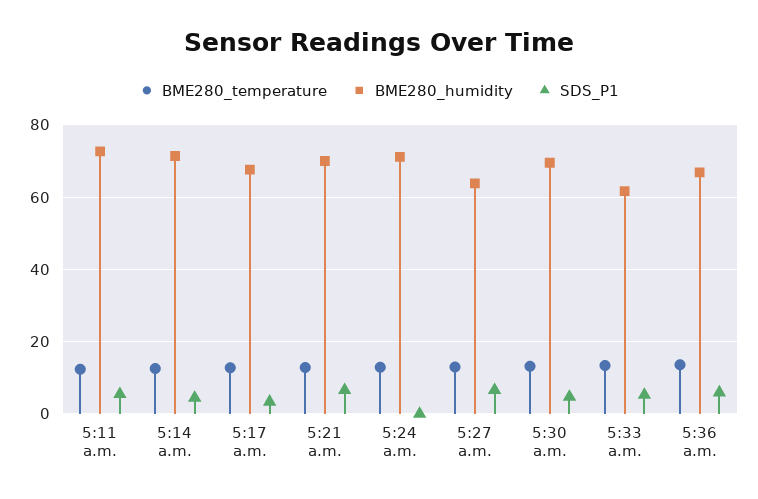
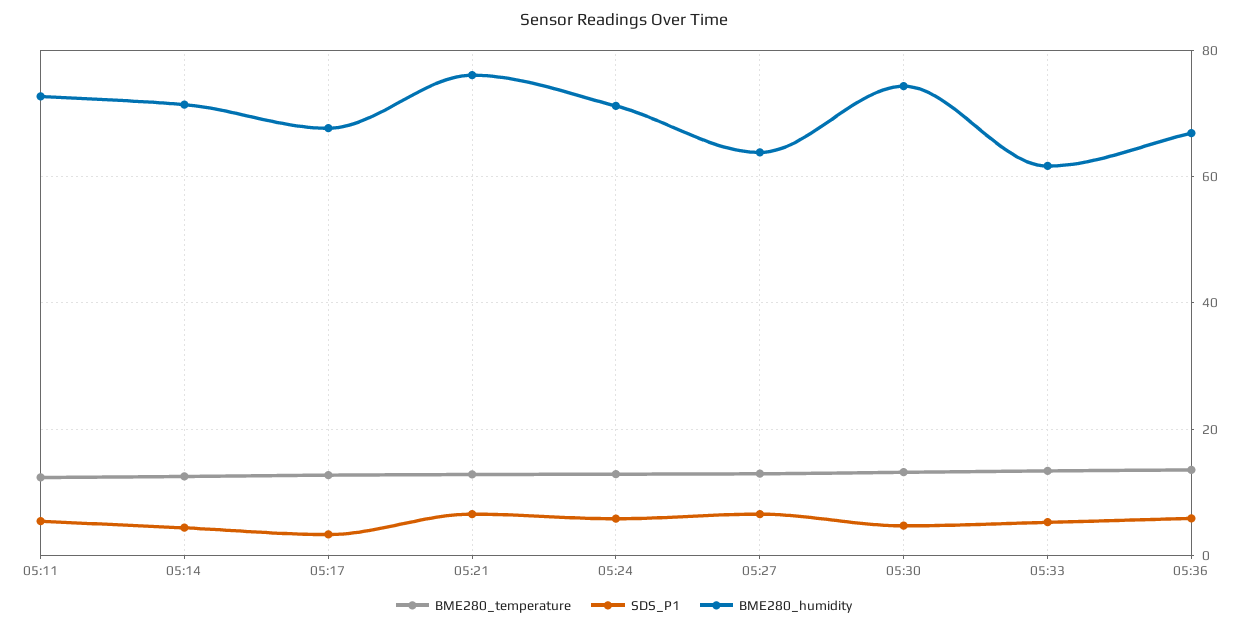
  {
    "BME280_temperature": {
      "5:11 a.m.": 12,
      "5:14 a.m.": 12,
      "5:17 a.m.": 12,
      "5:21 a.m.": 12,
      "5:24 a.m.": 12,
      "5:27 a.m.": 12,
      "5:30 a.m.": 14,
      "5:33 a.m.": 14,
      "5:36 a.m.": 14
    },
    "BME280_humidity": {
      "5:11 a.m.": 72,
      "5:14 a.m.": 72,
      "5:17 a.m.": 68,
-     "5:21 a.m.": 70,
+     "5:21 a.m.": 76,
      "5:24 a.m.": 72,
      "5:27 a.m.": 64,
-     "5:30 a.m.": 70,
+     "5:30 a.m.": 74,
      "5:33 a.m.": 62,
      "5:36 a.m.": 66
    },
    "SDS_P1": {
      "5:11 a.m.": 6,
      "5:14 a.m.": 4,
      "5:17 a.m.": 4,
      "5:21 a.m.": 6,
-     "5:24 a.m.": 0,
+     "5:24 a.m.": 6,
      "5:27 a.m.": 6,
      "5:30 a.m.": 4,
      "5:33 a.m.": 6,
      "5:36 a.m.": 6
    }
  }

